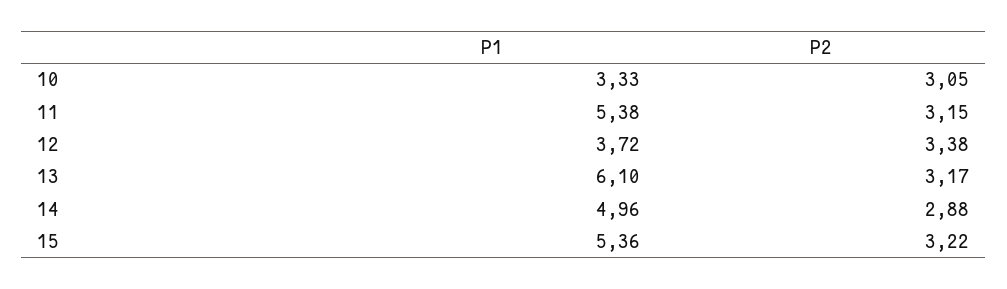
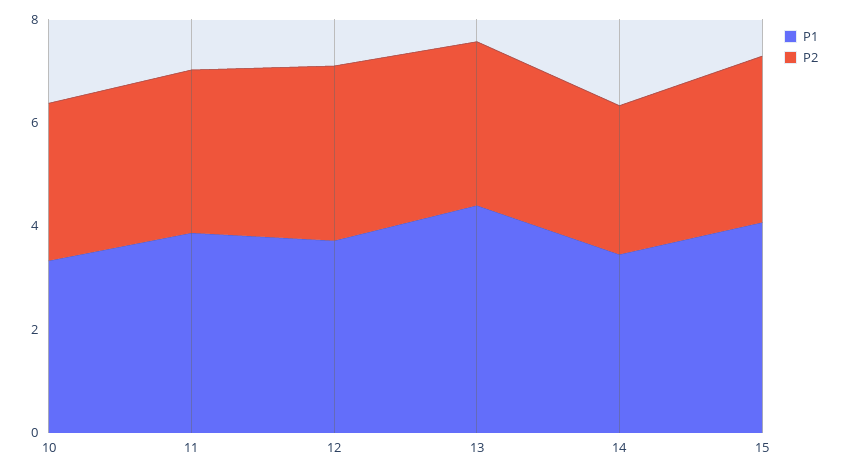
  {
    "P1": {
      "10": 3.33,
-     "11": 5.38,
+     "11": 4,
      "12": 3.72,
-     "13": 6.1,
+     "13": 4.5,
-     "14": 4.96,
+     "14": 3.5,
-     "15": 5.36
+     "15": 4
    },
    "P2": {
      "10": 3.05,
      "11": 3.15,
      "12": 3.38,
      "13": 3.17,
      "14": 2.88,
      "15": 3.22
    }
  }

